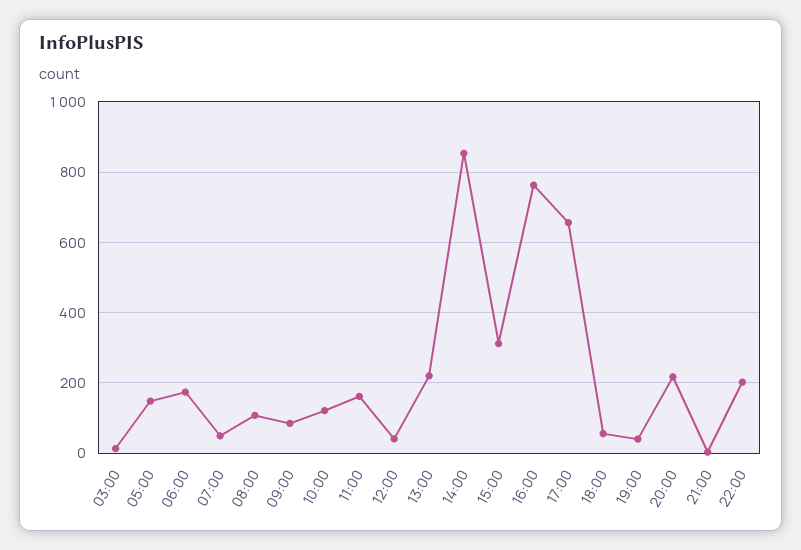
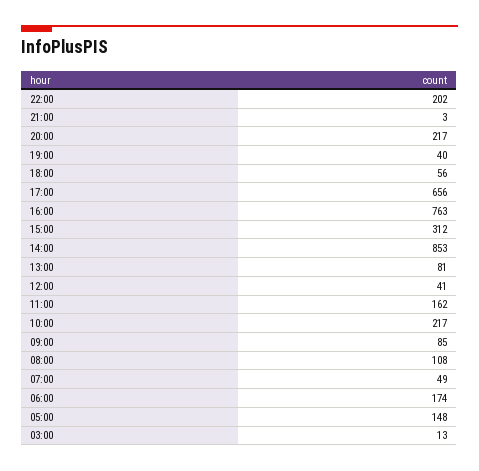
  {
    "03:00": 13,
    "05:00": 148,
    "06:00": 174,
    "07:00": 49,
    "08:00": 108,
    "09:00": 85,
-   "10:00": 120,
+   "10:00": 217,
    "11:00": 162,
    "12:00": 41,
-   "13:00": 220,
+   "13:00": 81,
    "14:00": 853,
    "15:00": 312,
    "16:00": 763,
    "17:00": 656,
    "18:00": 56,
    "19:00": 40,
    "20:00": 217,
    "21:00": 3,
    "22:00": 202
  }

